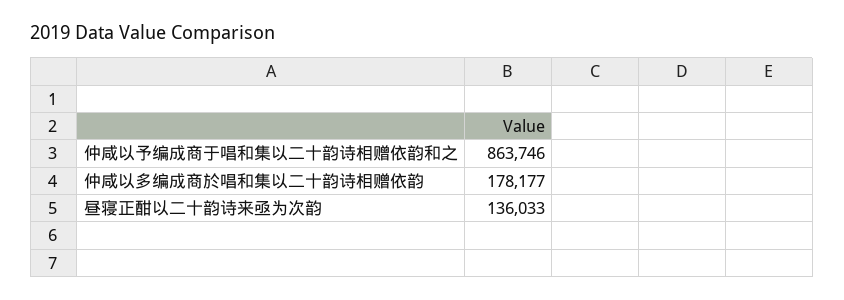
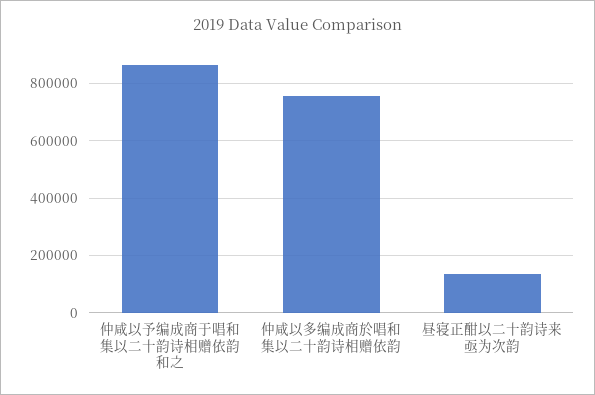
  {
    "仲咸以予编成商于唱和集以二十韵诗相赠依韵和之": 863746,
-   "仲咸以多编成商於唱和集以二十韵诗相赠依韵": 178177,
+   "仲咸以多编成商於唱和集以二十韵诗相赠依韵": 750000,
    "昼寝正酣以二十韵诗来亟为次韵": 136033
  }

